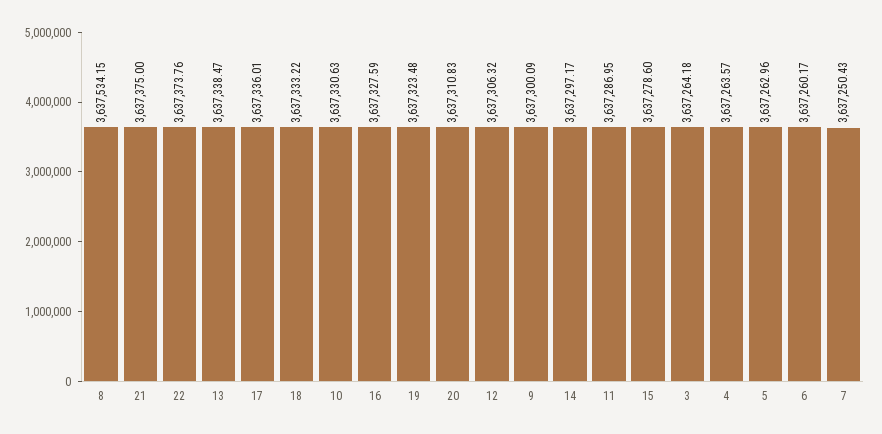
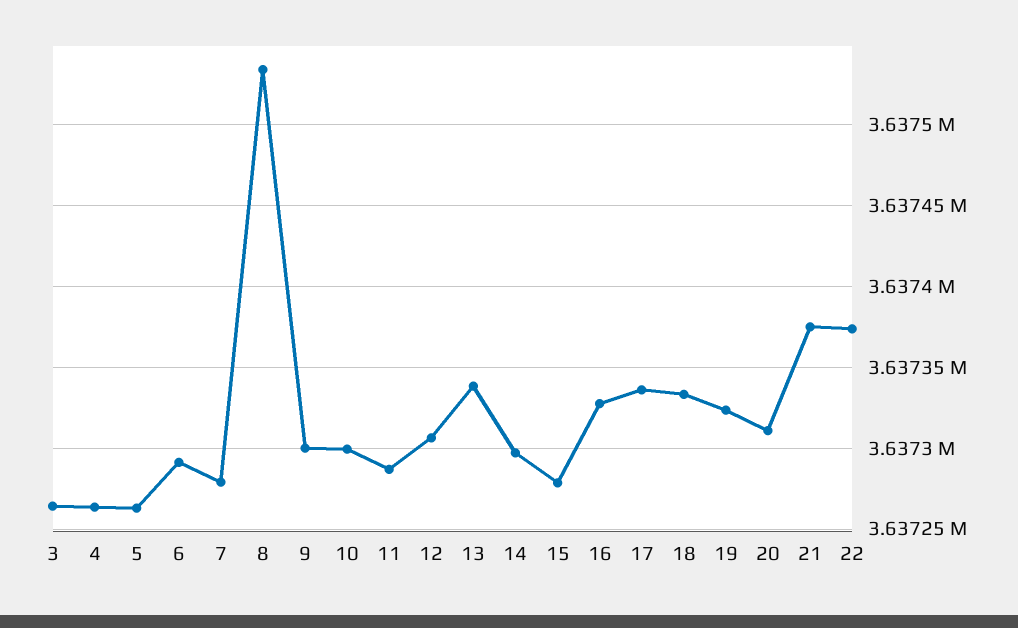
  {
    "8": 3637534.15,
    "21": 3637375,
    "22": 3637373.76,
    "13": 3637338.47,
    "17": 3637336.01,
    "18": 3637333.22,
-   "10": 3637330.63,
+   "10": 3637300,
    "16": 3637327.59,
    "19": 3637323.48,
    "20": 3637310.83,
    "12": 3637306.32,
    "9": 3637300.09,
    "14": 3637297.17,
    "11": 3637286.95,
    "15": 3637278.6,
    "3": 3637264.18,
    "4": 3637263.57,
    "5": 3637262.96,
-   "6": 3637260.17,
+   "6": 3637290,
-   "7": 3637250.43
+   "7": 3637280
  }

